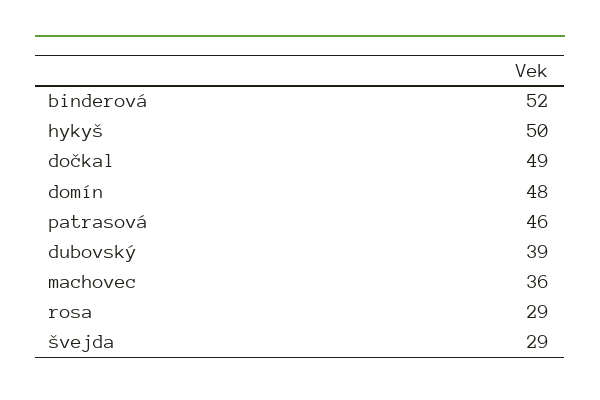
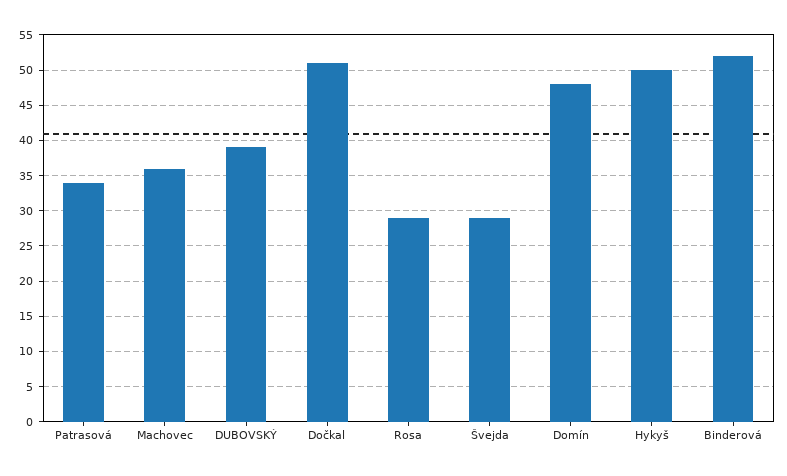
  {
    "binderová": 52,
    "hykyš": 50,
-   "dočkal": 49,
+   "dočkal": 51,
    "domín": 48,
-   "patrasová": 46,
+   "patrasová": 34,
    "dubovský": 39,
    "machovec": 36,
    "rosa": 29,
    "švejda": 29
  }

